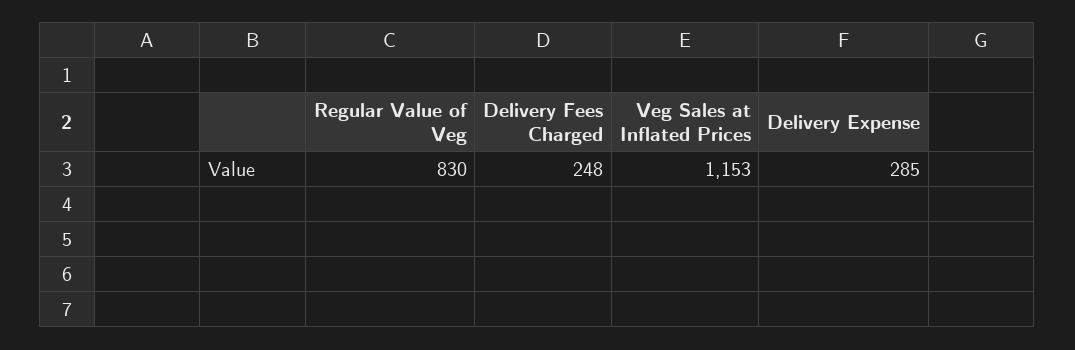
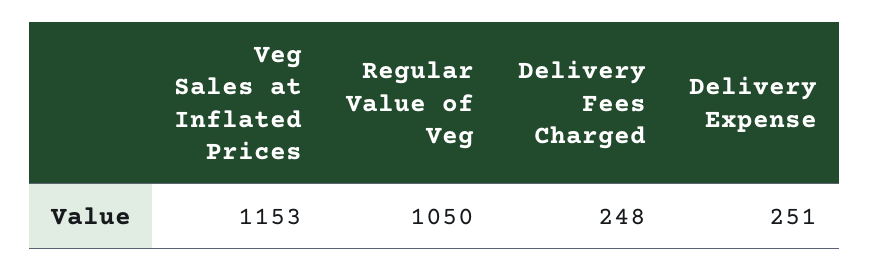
  {
-   "Regular Value of Veg": 830,
+   "Regular Value of Veg": 1050,
    "Delivery Fees Charged": 248,
    "Veg Sales at Inflated Prices": 1153,
-   "Delivery Expense": 285
+   "Delivery Expense": 251
  }

